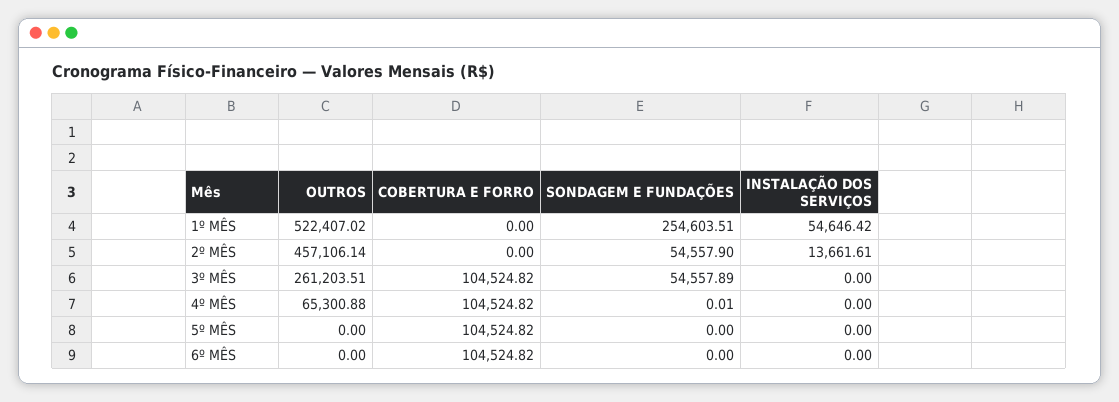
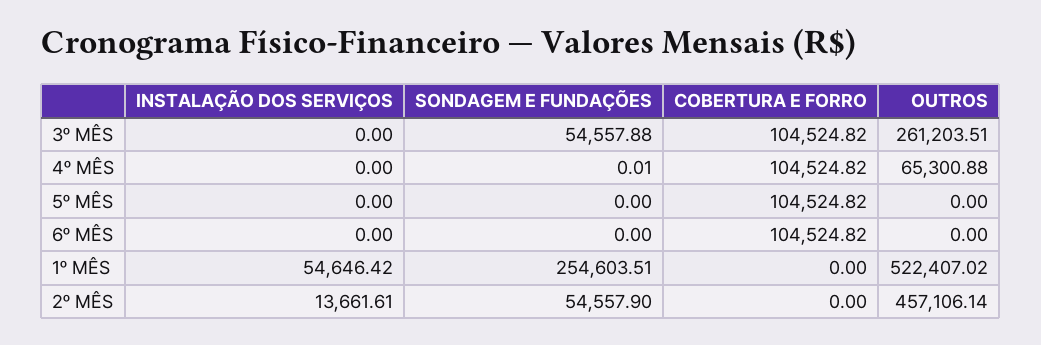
  {
    "OUTROS": {
      "1º MÊS": 522407.02,
      "2º MÊS": 457106.14,
      "3º MÊS": 261203.51,
      "4º MÊS": 65300.88,
      "5º MÊS": 0,
      "6º MÊS": 0
    },
    "COBERTURA E FORRO": {
      "1º MÊS": 0,
      "2º MÊS": 0,
      "3º MÊS": 104524.82,
      "4º MÊS": 104524.82,
      "5º MÊS": 104524.82,
      "6º MÊS": 104524.82
    },
    "SONDAGEM E FUNDAÇÕES": {
      "1º MÊS": 254603.51,
      "2º MÊS": 54557.9,
-     "3º MÊS": 54557.89,
+     "3º MÊS": 54557.88,
      "4º MÊS": 0.01,
      "5º MÊS": 0,
      "6º MÊS": 0
    },
    "INSTALAÇÃO DOS SERVIÇOS": {
      "1º MÊS": 54646.42,
      "2º MÊS": 13661.61,
      "3º MÊS": 0,
      "4º MÊS": 0,
      "5º MÊS": 0,
      "6º MÊS": 0
    }
  }

